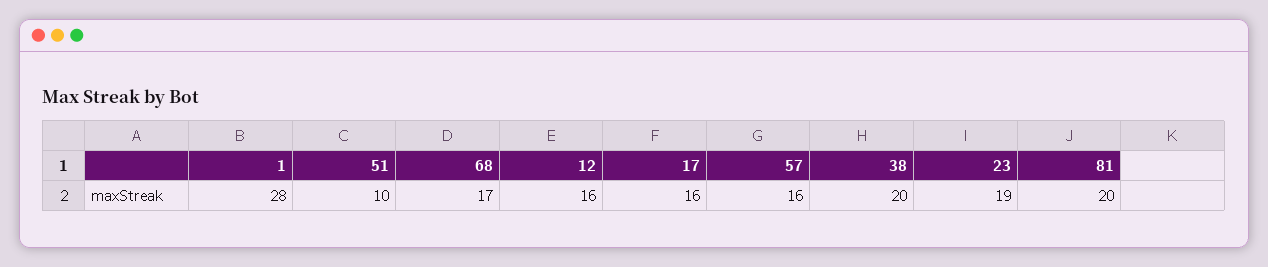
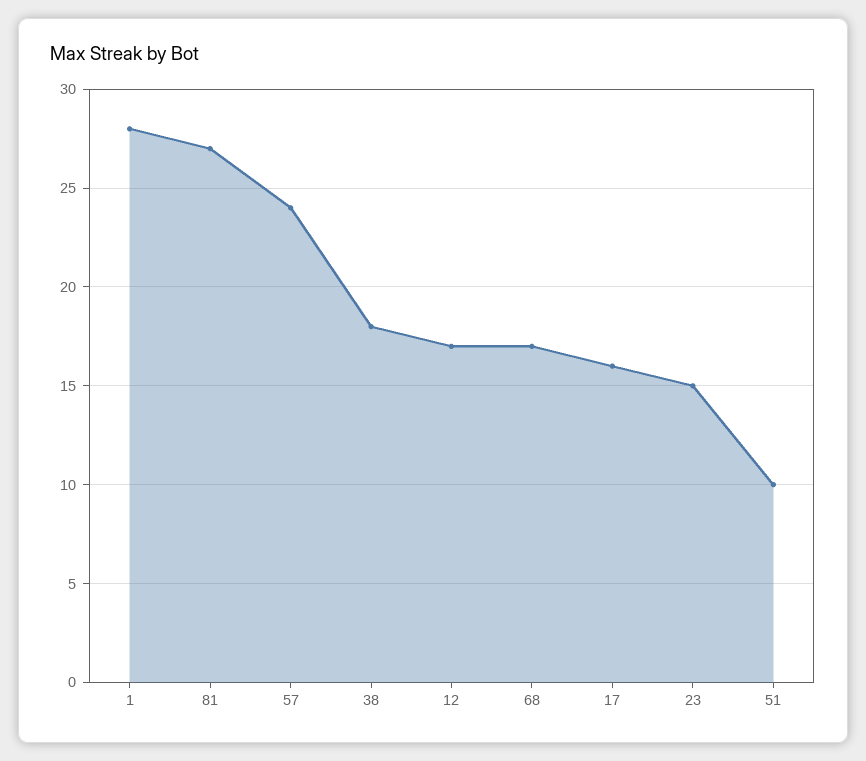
  {
    "1": 28,
    "51": 10,
    "68": 17,
-   "12": 16,
+   "12": 17,
    "17": 16,
-   "57": 16,
+   "57": 24,
-   "38": 20,
+   "38": 18,
-   "23": 19,
+   "23": 15,
-   "81": 20
+   "81": 27
  }

